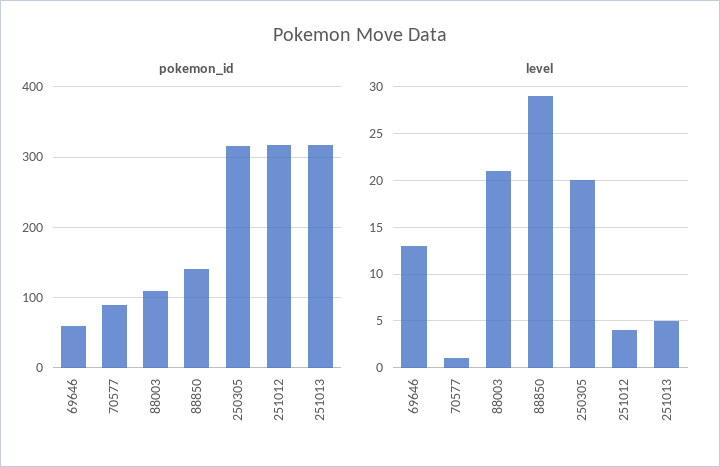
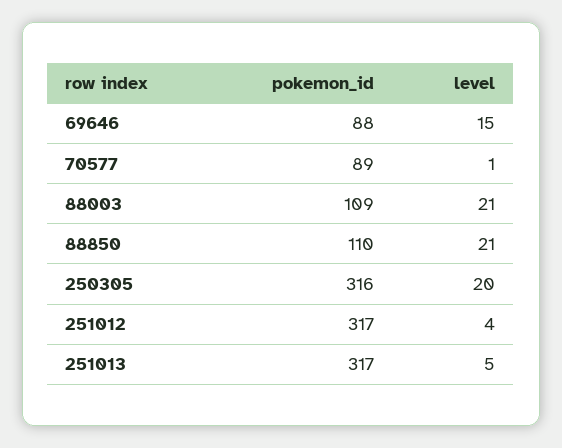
  {
    "pokemon_id": {
-     "69646": 60,
+     "69646": 88,
      "70577": 89,
      "88003": 109,
-     "88850": 140,
+     "88850": 110,
      "250305": 316,
      "251012": 317,
      "251013": 317
    },
    "level": {
-     "69646": 13,
+     "69646": 15,
      "70577": 1,
      "88003": 21,
-     "88850": 29,
+     "88850": 21,
      "250305": 20,
      "251012": 4,
      "251013": 5
    }
  }

